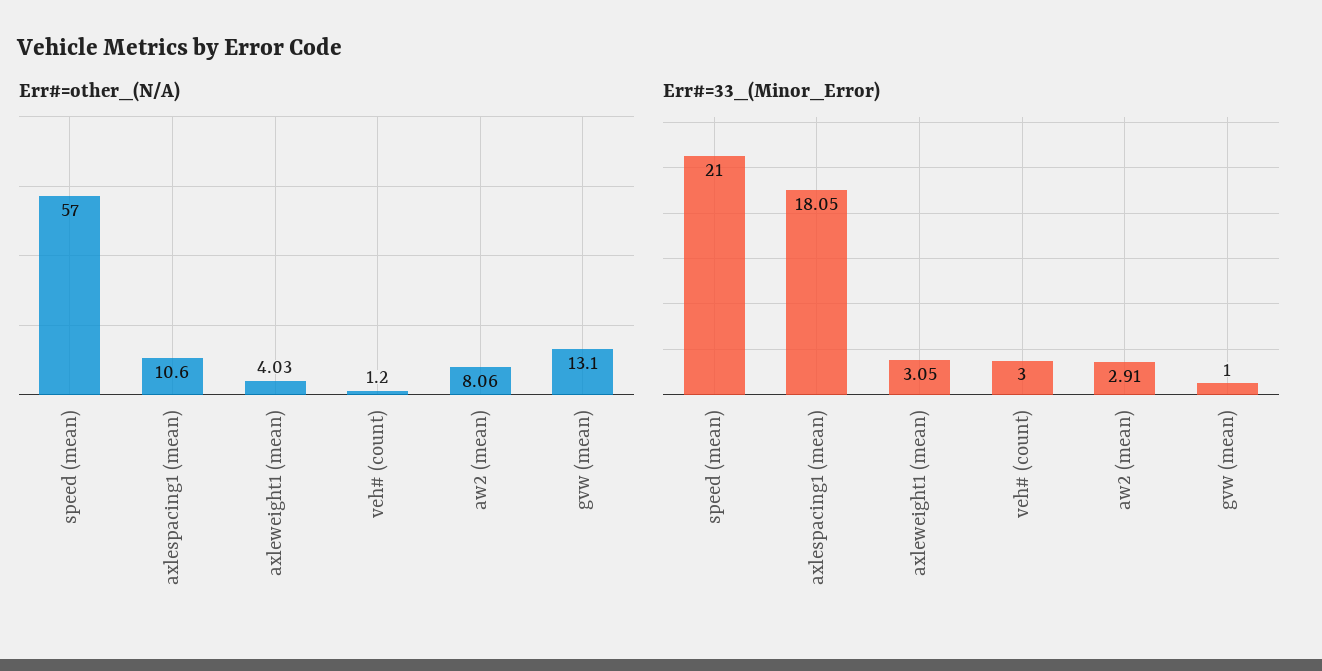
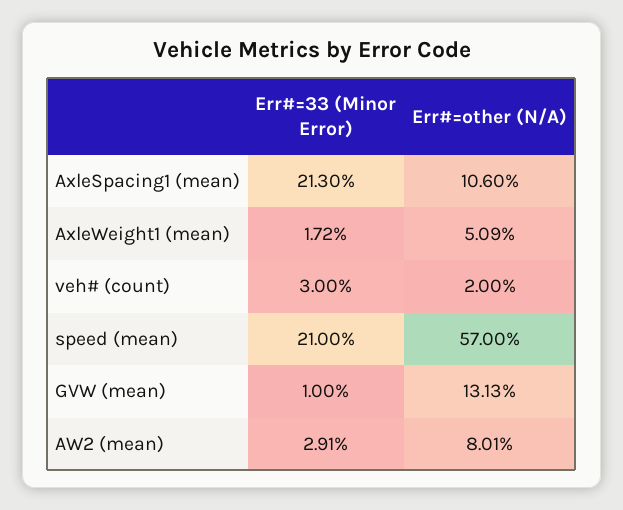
  {
    "Err#=other_(N/A)": {
      "speed (mean)": 57,
      "axlespacing1 (mean)": 10.6,
-     "axleweight1 (mean)": 4.03,
+     "axleweight1 (mean)": 5.09,
-     "veh# (count)": 1.2,
+     "veh# (count)": 2,
-     "aw2 (mean)": 8.06,
+     "aw2 (mean)": 8.01,
-     "gvw (mean)": 13.1
+     "gvw (mean)": 13.13
    },
    "Err#=33_(Minor_Error)": {
      "speed (mean)": 21,
-     "axlespacing1 (mean)": 18.05,
+     "axlespacing1 (mean)": 21.3,
-     "axleweight1 (mean)": 3.05,
+     "axleweight1 (mean)": 1.72,
      "veh# (count)": 3,
      "aw2 (mean)": 2.91,
      "gvw (mean)": 1
    }
  }

